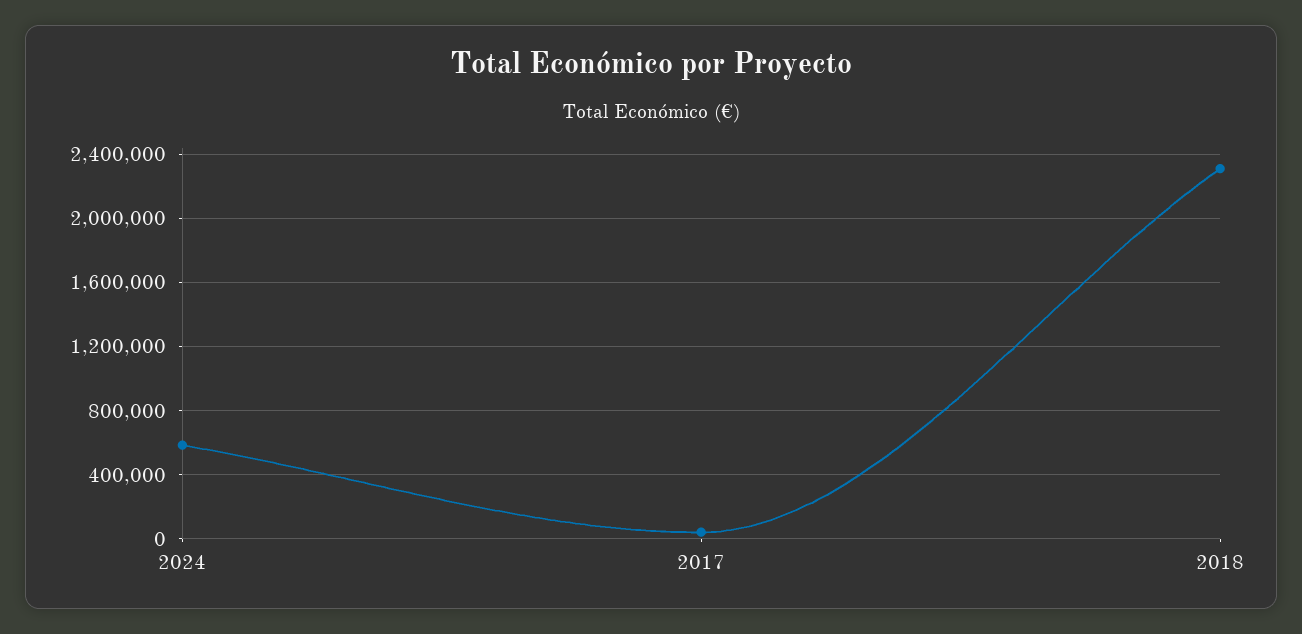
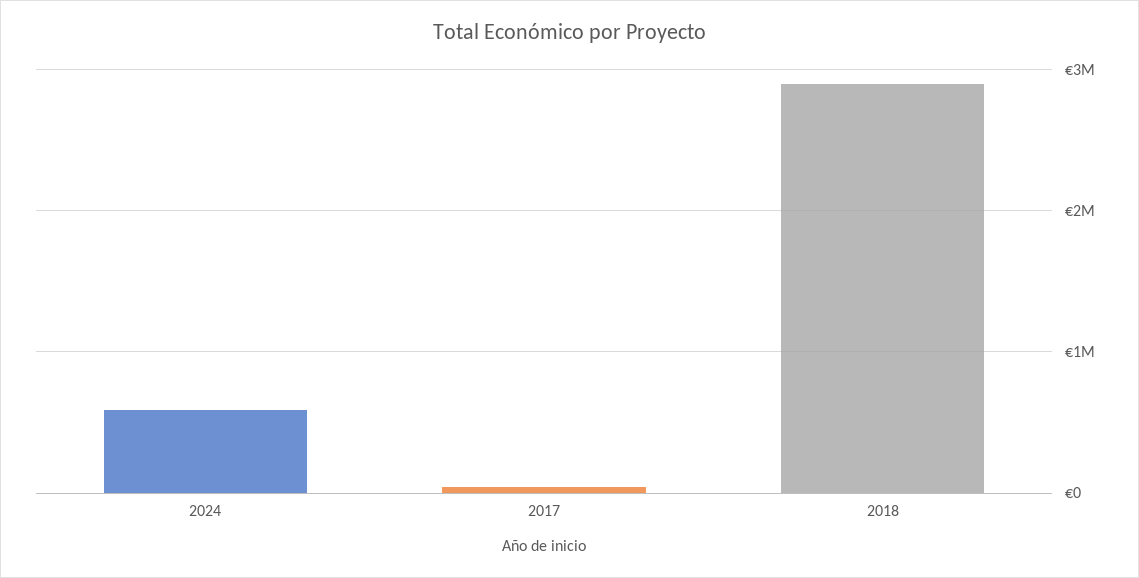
  {
    "2024": 600000,
    "2017": 50000,
-   "2018": 2300000
+   "2018": 2900000
  }

